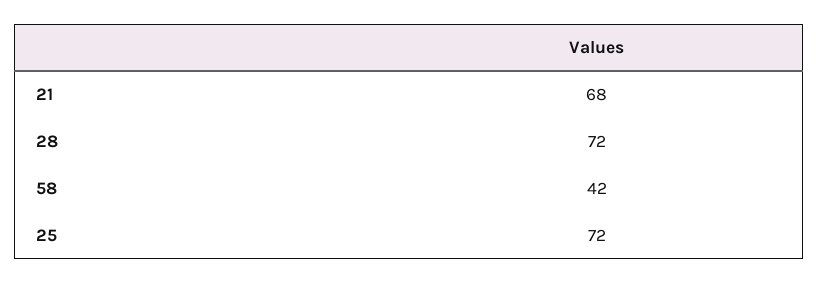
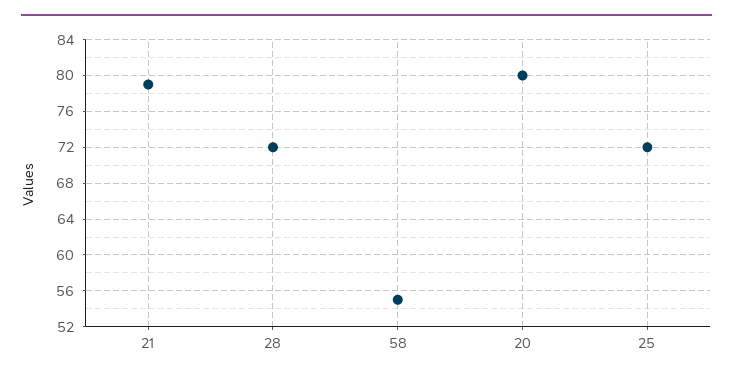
  {
-   "21": 68,
+   "21": 79,
    "28": 72,
-   "58": 42,
+   "58": 55,
-   "25": 72
+   "25": 72,
+   "20": 80
  }

